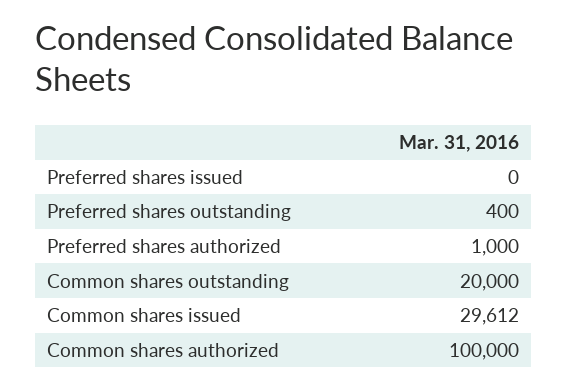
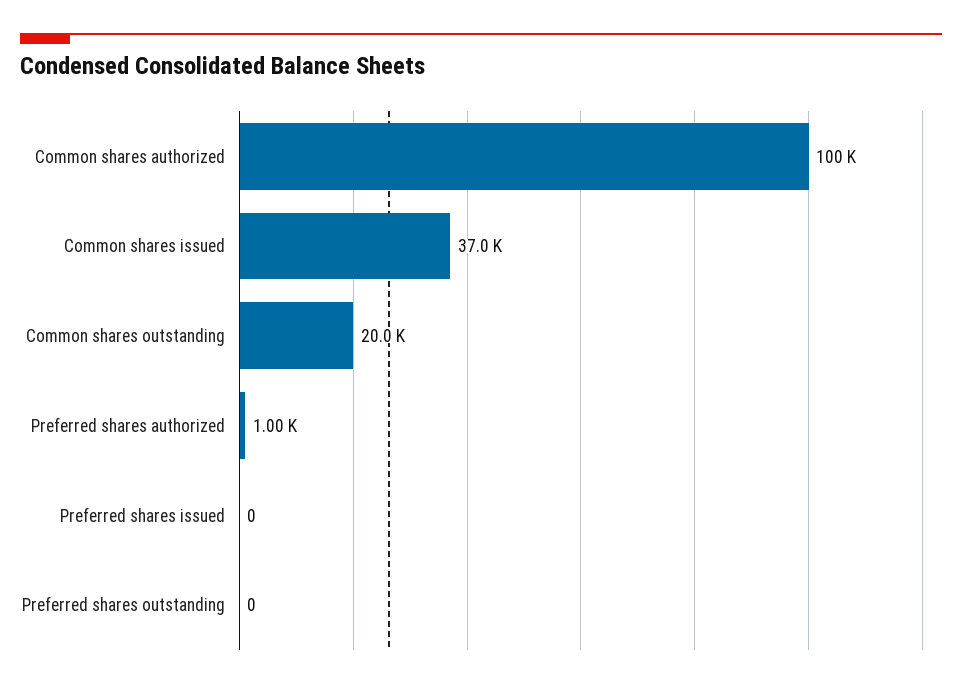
  {
    "Preferred shares issued": 0,
-   "Preferred shares outstanding": 400,
+   "Preferred shares outstanding": 0,
    "Preferred shares authorized": 1000,
    "Common shares outstanding": 20000,
-   "Common shares issued": 29612,
+   "Common shares issued": 37000,
    "Common shares authorized": 100000
  }

